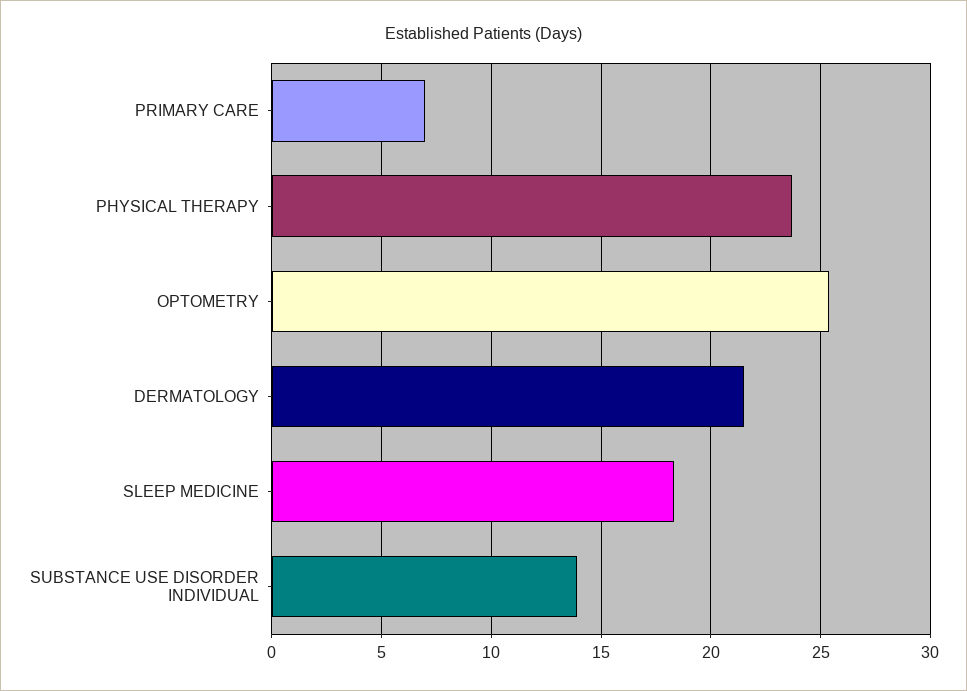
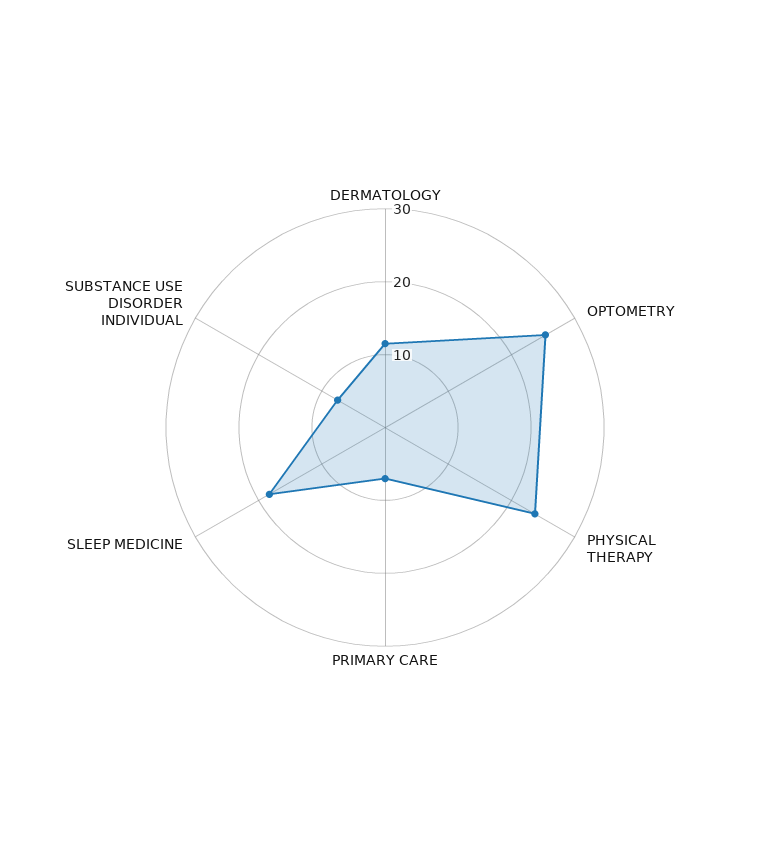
  {
    "PRIMARY CARE": 7,
    "PHYSICAL THERAPY": 23.5,
    "OPTOMETRY": 25.5,
-   "DERMATOLOGY": 21.5,
+   "DERMATOLOGY": 12,
    "SLEEP MEDICINE": 18.5,
-   "SUBSTANCE USE DISORDER INDIVIDUAL": 14
+   "SUBSTANCE USE DISORDER INDIVIDUAL": 8
  }

